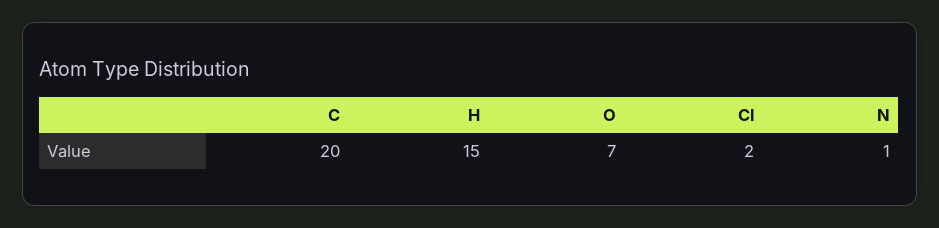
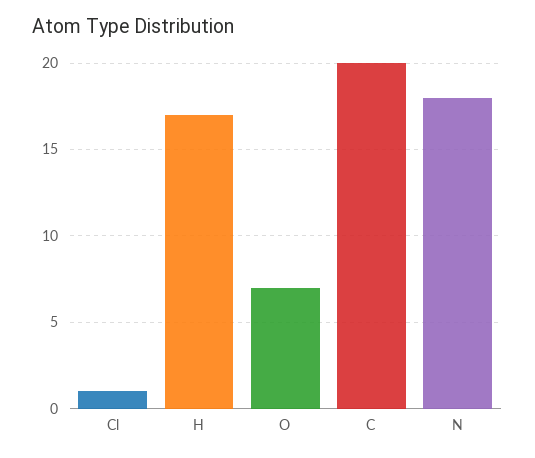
  {
    "C": 20,
-   "H": 15,
+   "H": 17,
    "O": 7,
-   "Cl": 2,
+   "Cl": 1,
-   "N": 1
+   "N": 18
  }

